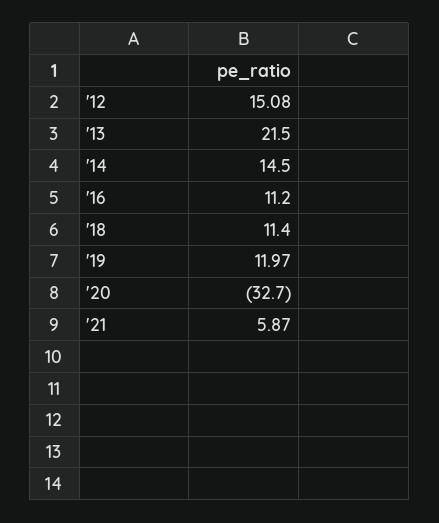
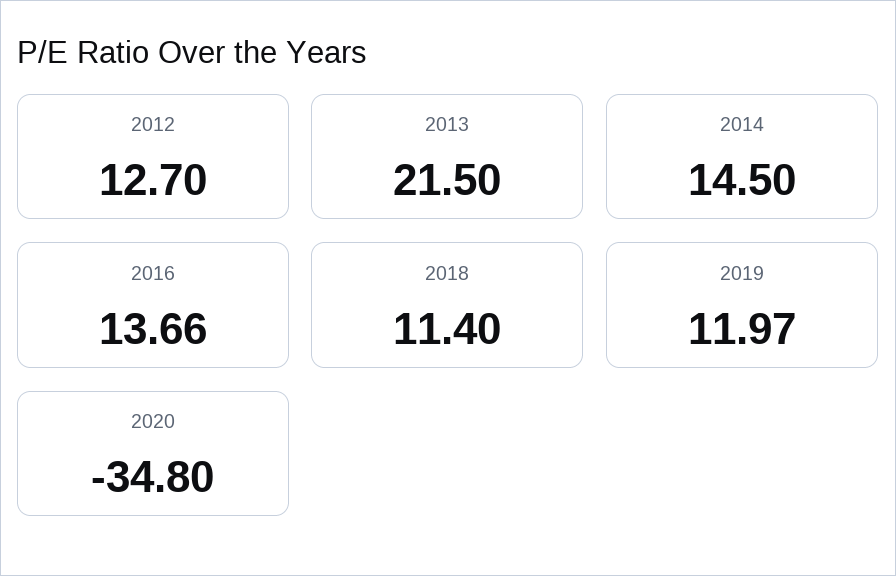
  {
-   "'12": 15.08,
+   "'12": 12.7,
    "'13": 21.5,
    "'14": 14.5,
-   "'16": 11.2,
+   "'16": 13.66,
    "'18": 11.4,
    "'19": 11.97,
-   "'20": -32.7,
+   "'20": -34.8
-   "'21": 5.87
  }

